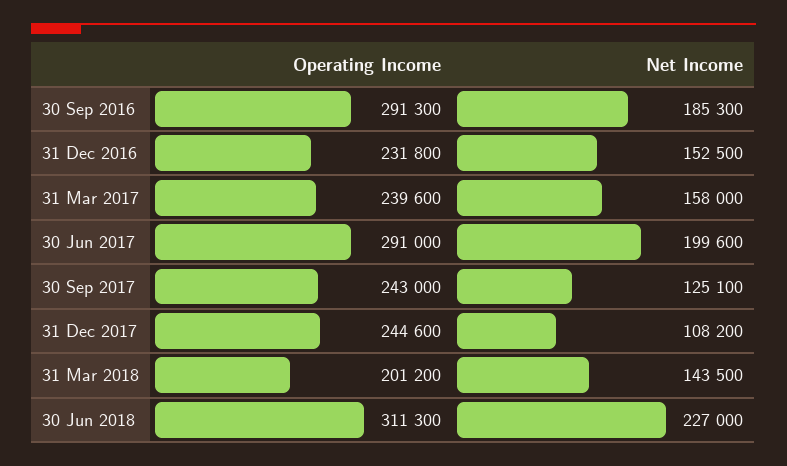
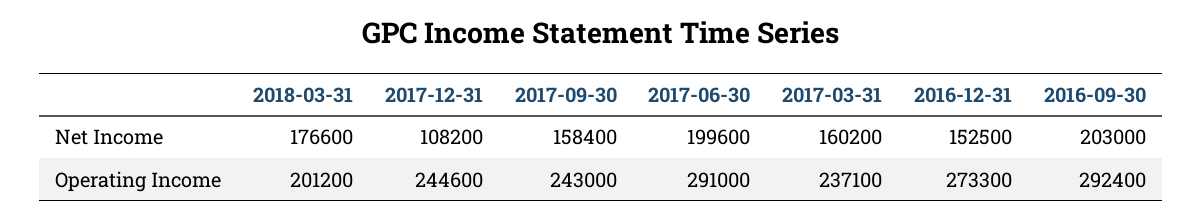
  {
    "Operating Income": {
-     "30 Sep 2016": 291300,
+     "30 Sep 2016": 292400,
-     "31 Dec 2016": 231800,
+     "31 Dec 2016": 273300,
-     "31 Mar 2017": 239600,
+     "31 Mar 2017": 237100,
      "30 Jun 2017": 291000,
      "30 Sep 2017": 243000,
      "31 Dec 2017": 244600,
-     "31 Mar 2018": 201200,
+     "31 Mar 2018": 201200
-     "30 Jun 2018": 311300
    },
    "Net Income": {
-     "30 Sep 2016": 185300,
+     "30 Sep 2016": 203000,
      "31 Dec 2016": 152500,
-     "31 Mar 2017": 158000,
+     "31 Mar 2017": 160200,
      "30 Jun 2017": 199600,
-     "30 Sep 2017": 125100,
+     "30 Sep 2017": 158400,
      "31 Dec 2017": 108200,
-     "31 Mar 2018": 143500,
+     "31 Mar 2018": 176600
-     "30 Jun 2018": 227000
    }
  }

